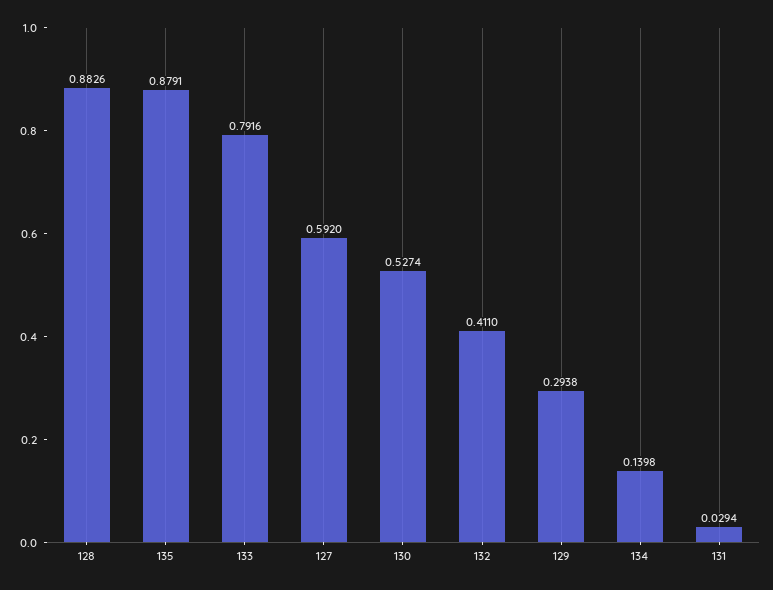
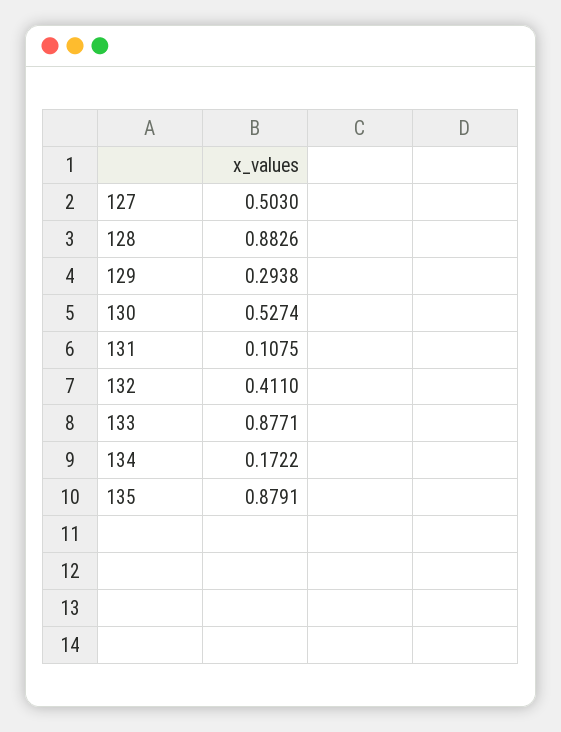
  {
    "128": 0.8826,
    "135": 0.8791,
-   "133": 0.7916,
+   "133": 0.8771,
-   "127": 0.592,
+   "127": 0.503,
    "130": 0.5274,
    "132": 0.411,
    "129": 0.2938,
-   "134": 0.1398,
+   "134": 0.1722,
-   "131": 0.0294
+   "131": 0.1075
  }

